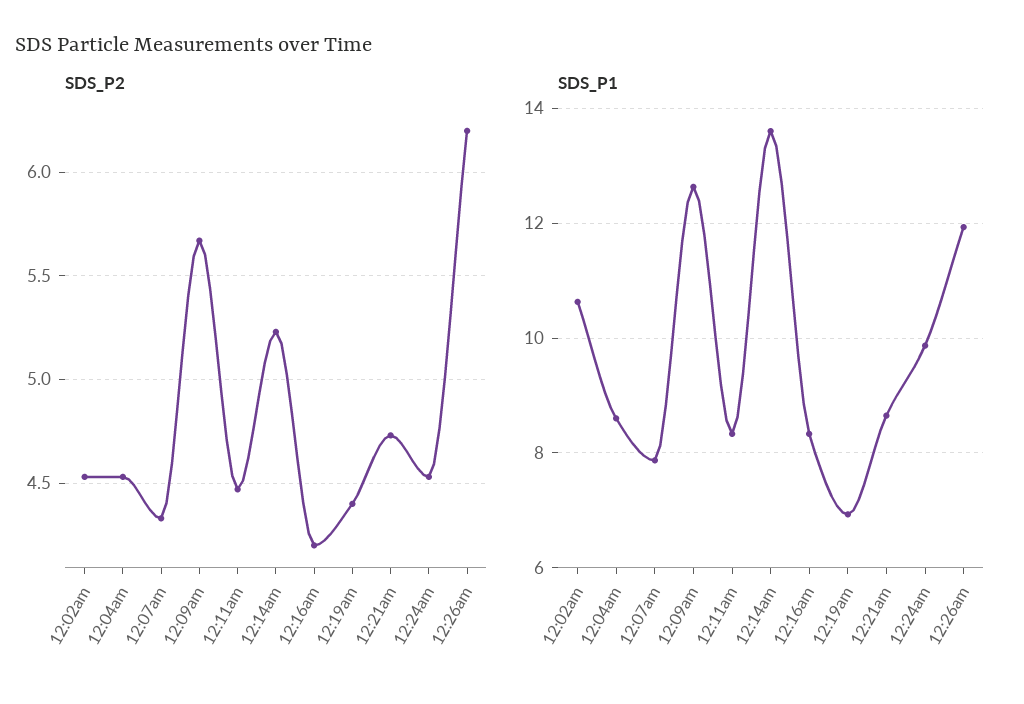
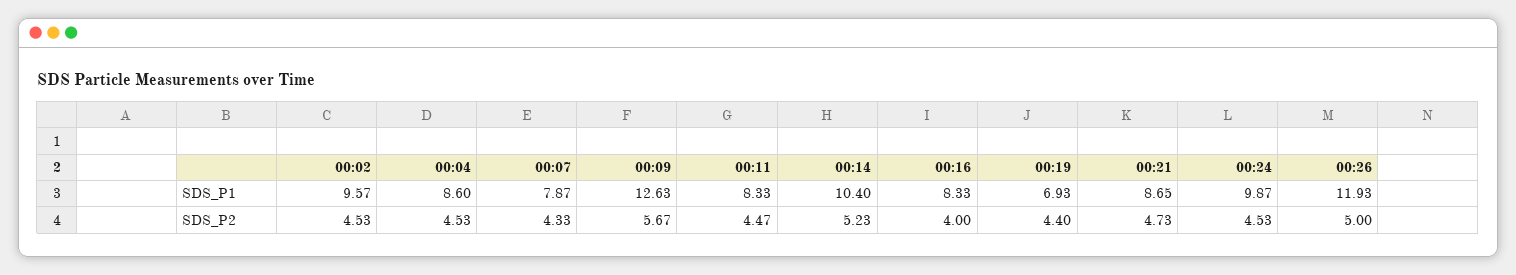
  {
    "SDS_P2": {
      "12:02am": 4.53,
      "12:04am": 4.53,
      "12:07am": 4.33,
      "12:09am": 5.67,
      "12:11am": 4.47,
      "12:14am": 5.23,
-     "12:16am": 4.2,
+     "12:16am": 4,
      "12:19am": 4.4,
      "12:21am": 4.73,
      "12:24am": 4.53,
-     "12:26am": 6.2
+     "12:26am": 5
    },
    "SDS_P1": {
-     "12:02am": 10.6,
+     "12:02am": 9.57,
      "12:04am": 8.6,
      "12:07am": 7.87,
      "12:09am": 12.63,
      "12:11am": 8.33,
-     "12:14am": 13.6,
+     "12:14am": 10.4,
      "12:16am": 8.33,
      "12:19am": 6.93,
      "12:21am": 8.65,
      "12:24am": 9.87,
      "12:26am": 11.93
    }
  }

